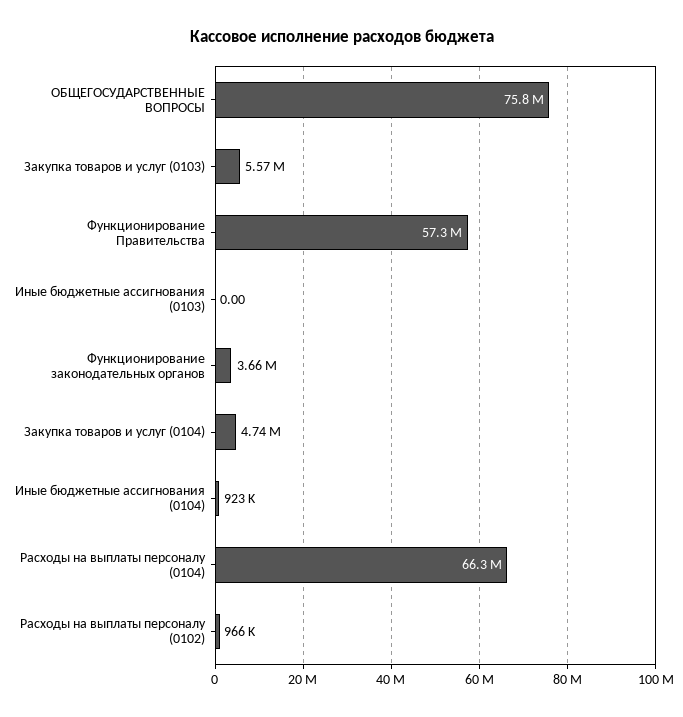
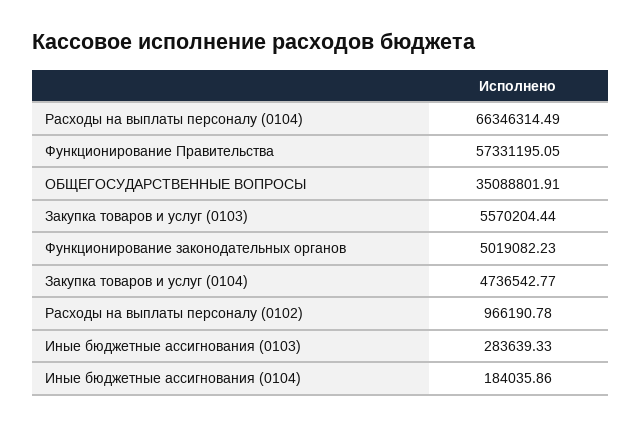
  {
-   "ОБЩЕГОСУДАРСТВЕННЫЕ ВОПРОСЫ": 75800000,
+   "ОБЩЕГОСУДАРСТВЕННЫЕ ВОПРОСЫ": 35088801.91,
    "Закупка товаров и услуг (0103)": 5570204.44,
    "Функционирование Правительства": 57331195.05,
-   "Иные бюджетные ассигнования (0103)": 0,
+   "Иные бюджетные ассигнования (0103)": 283639.33,
-   "Функционирование законодательных органов": 3660000,
+   "Функционирование законодательных органов": 5019082.23,
    "Закупка товаров и услуг (0104)": 4736542.77,
-   "Иные бюджетные ассигнования (0104)": 923000,
+   "Иные бюджетные ассигнования (0104)": 184035.86,
    "Расходы на выплаты персоналу (0104)": 66346314.49,
    "Расходы на выплаты персоналу (0102)": 966190.78
  }

